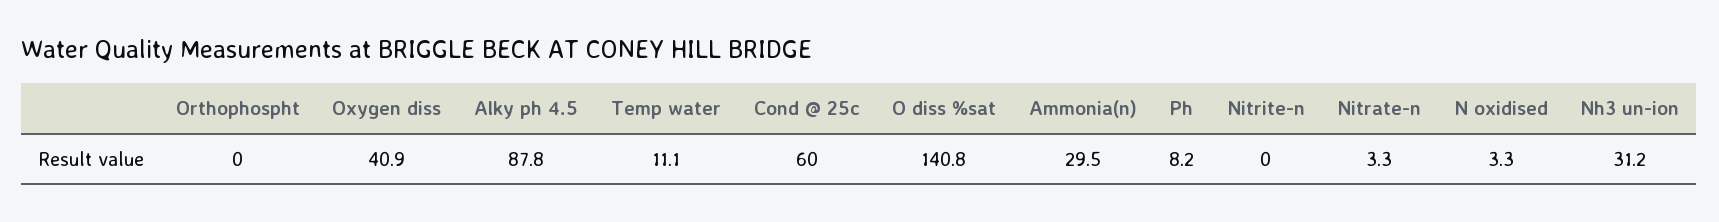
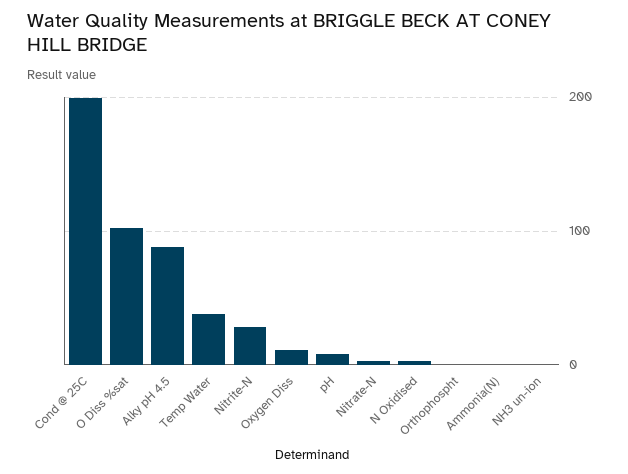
  {
    "Orthophospht": 0,
-   "Oxygen diss": 40.9,
+   "Oxygen diss": 10,
    "Alky ph 4.5": 87.8,
-   "Temp water": 11.1,
+   "Temp water": 40,
-   "Cond @ 25c": 60,
+   "Cond @ 25c": 200,
-   "O diss %sat": 140.8,
+   "O diss %sat": 100,
-   "Ammonia(n)": 29.5,
+   "Ammonia(n)": 0,
    "Ph": 8.2,
-   "Nitrite-n": 0,
+   "Nitrite-n": 30,
    "Nitrate-n": 3.3,
    "N oxidised": 3.3,
-   "Nh3 un-ion": 31.2
+   "Nh3 un-ion": 0
  }

